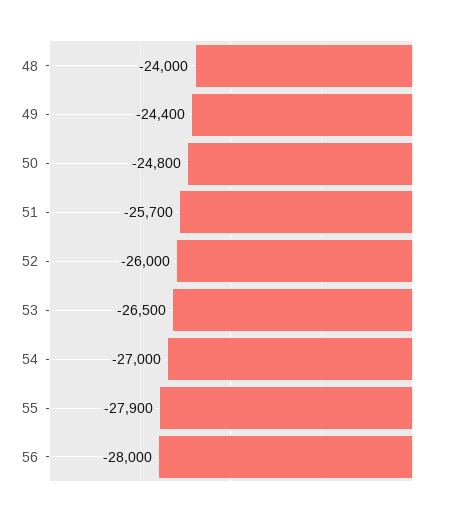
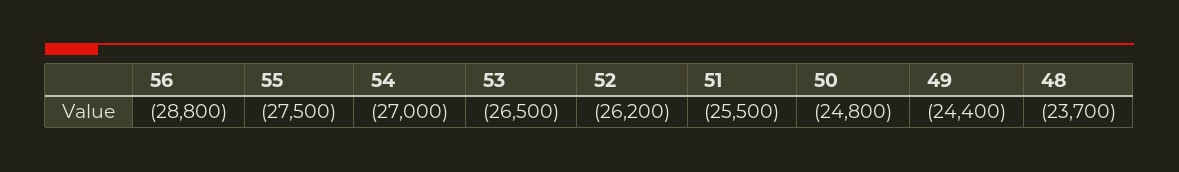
  {
-   "48": -24000,
+   "48": -23700,
    "49": -24400,
    "50": -24800,
-   "51": -25700,
+   "51": -25500,
-   "52": -26000,
+   "52": -26200,
    "53": -26500,
    "54": -27000,
-   "55": -27900,
+   "55": -27500,
-   "56": -28000
+   "56": -28800
  }

